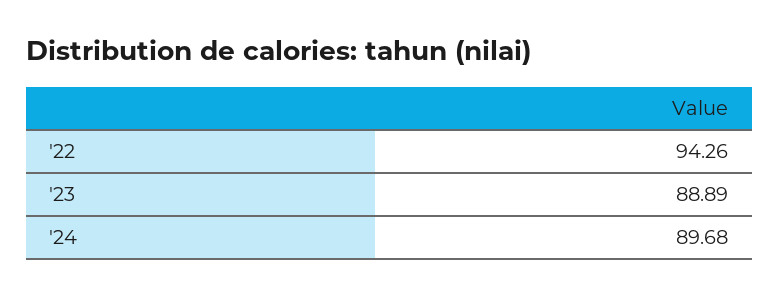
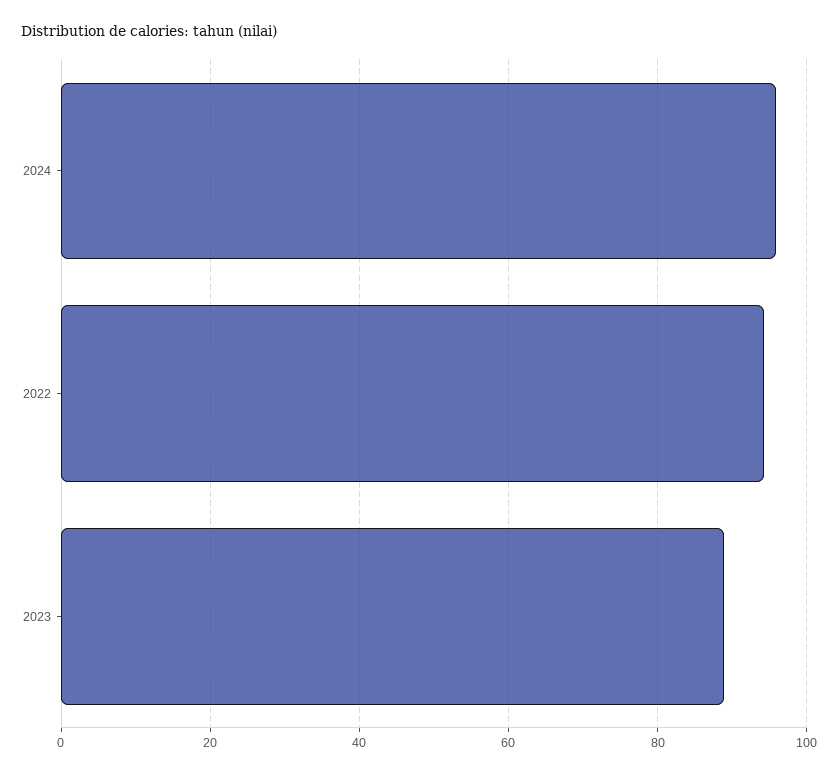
  {
    "'22": 94.26,
    "'23": 88.89,
-   "'24": 89.68
+   "'24": 96
  }

